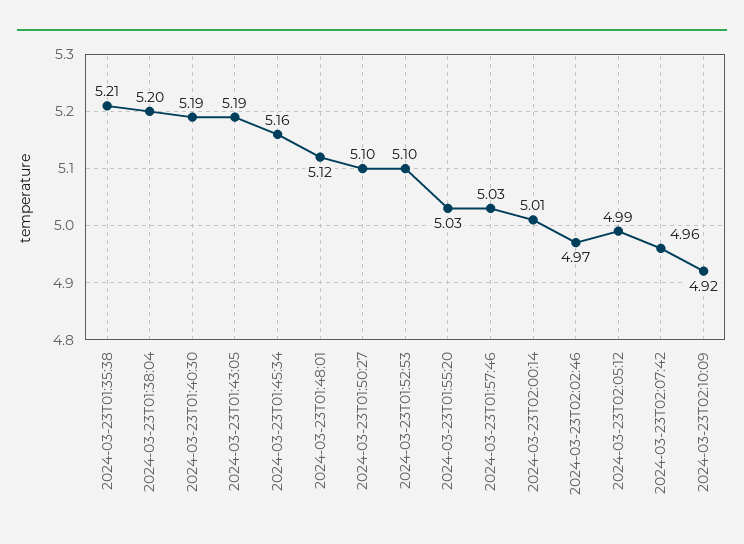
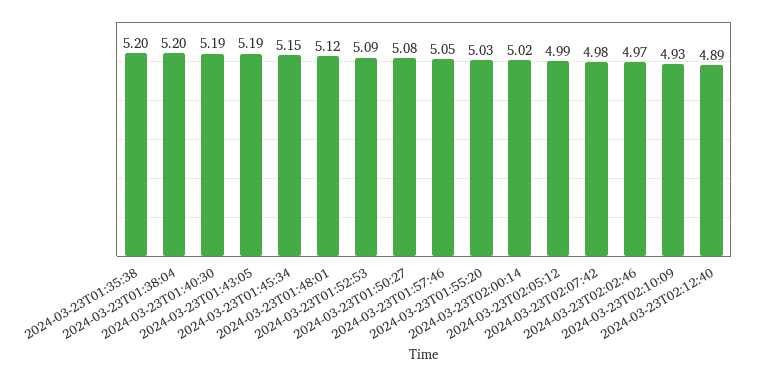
  {
-   "2024-03-23T01:35:38": 5.21,
+   "2024-03-23T01:35:38": 5.2,
    "2024-03-23T01:38:04": 5.2,
    "2024-03-23T01:40:30": 5.19,
    "2024-03-23T01:43:05": 5.19,
-   "2024-03-23T01:45:34": 5.16,
+   "2024-03-23T01:45:34": 5.15,
    "2024-03-23T01:48:01": 5.12,
-   "2024-03-23T01:50:27": 5.1,
+   "2024-03-23T01:50:27": 5.08,
-   "2024-03-23T01:52:53": 5.1,
+   "2024-03-23T01:52:53": 5.09,
    "2024-03-23T01:55:20": 5.03,
-   "2024-03-23T01:57:46": 5.03,
+   "2024-03-23T01:57:46": 5.05,
-   "2024-03-23T02:00:14": 5.01,
+   "2024-03-23T02:00:14": 5.02,
    "2024-03-23T02:02:46": 4.97,
    "2024-03-23T02:05:12": 4.99,
-   "2024-03-23T02:07:42": 4.96,
+   "2024-03-23T02:07:42": 4.98,
-   "2024-03-23T02:10:09": 4.92
+   "2024-03-23T02:10:09": 4.93,
+   "2024-03-23T02:12:40": 4.89
  }

